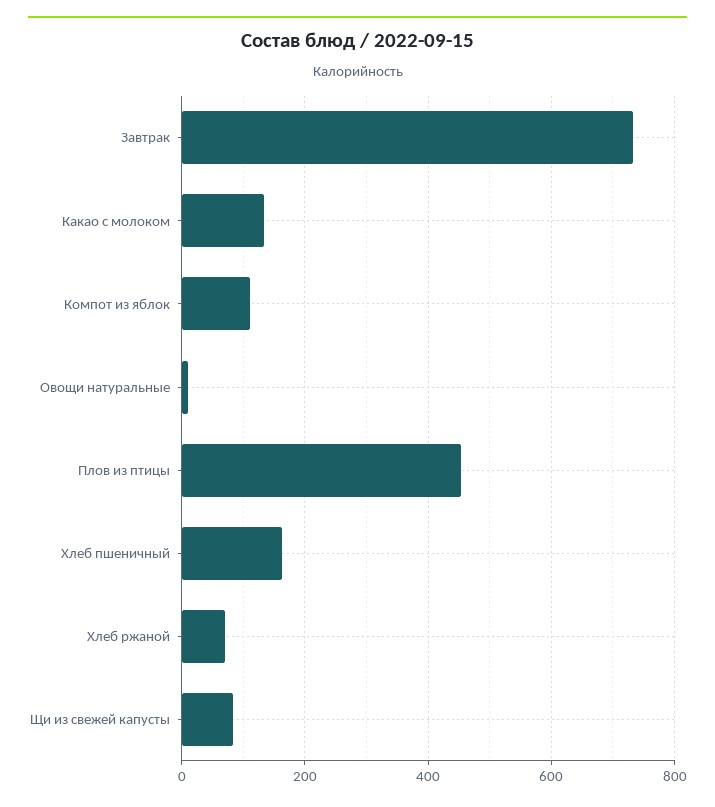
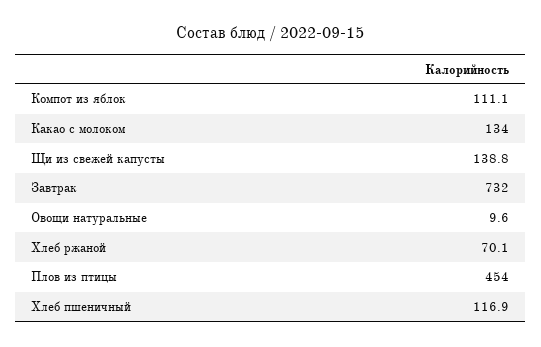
  {
    "Завтрак": 732,
    "Какао с молоком": 134,
    "Компот из яблок": 111.1,
    "Овощи натуральные": 9.6,
    "Плов из птицы": 454,
-   "Хлеб пшеничный": 160,
+   "Хлеб пшеничный": 116.9,
    "Хлеб ржаной": 70.1,
-   "Щи из свежей капусты": 80
+   "Щи из свежей капусты": 138.8
  }

